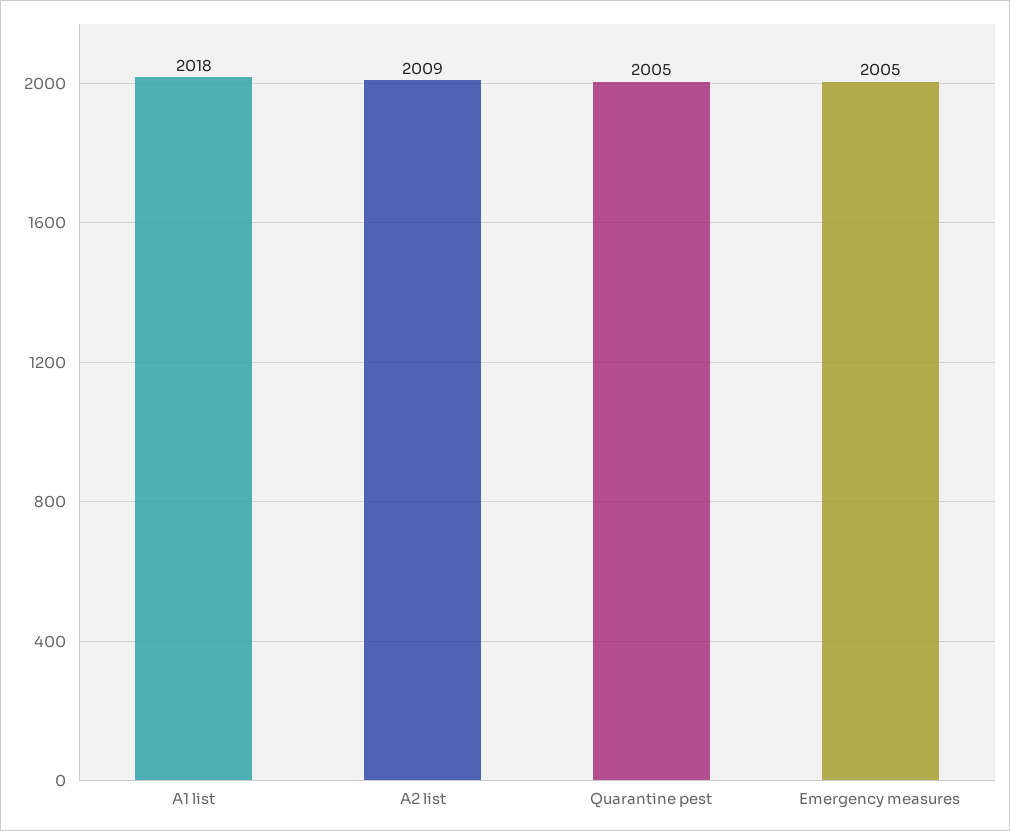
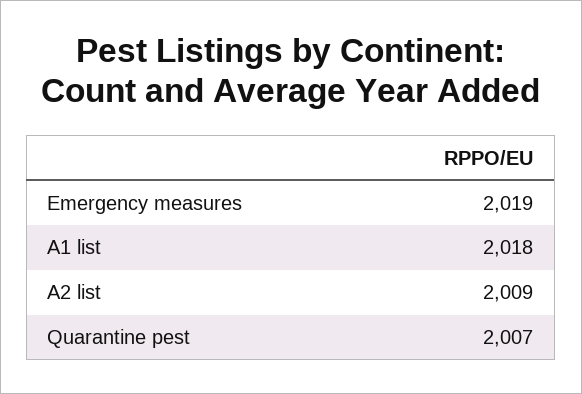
  {
    "A1 list": 2018,
    "A2 list": 2009,
-   "Quarantine pest": 2005,
+   "Quarantine pest": 2007,
-   "Emergency measures": 2005
+   "Emergency measures": 2019
  }

